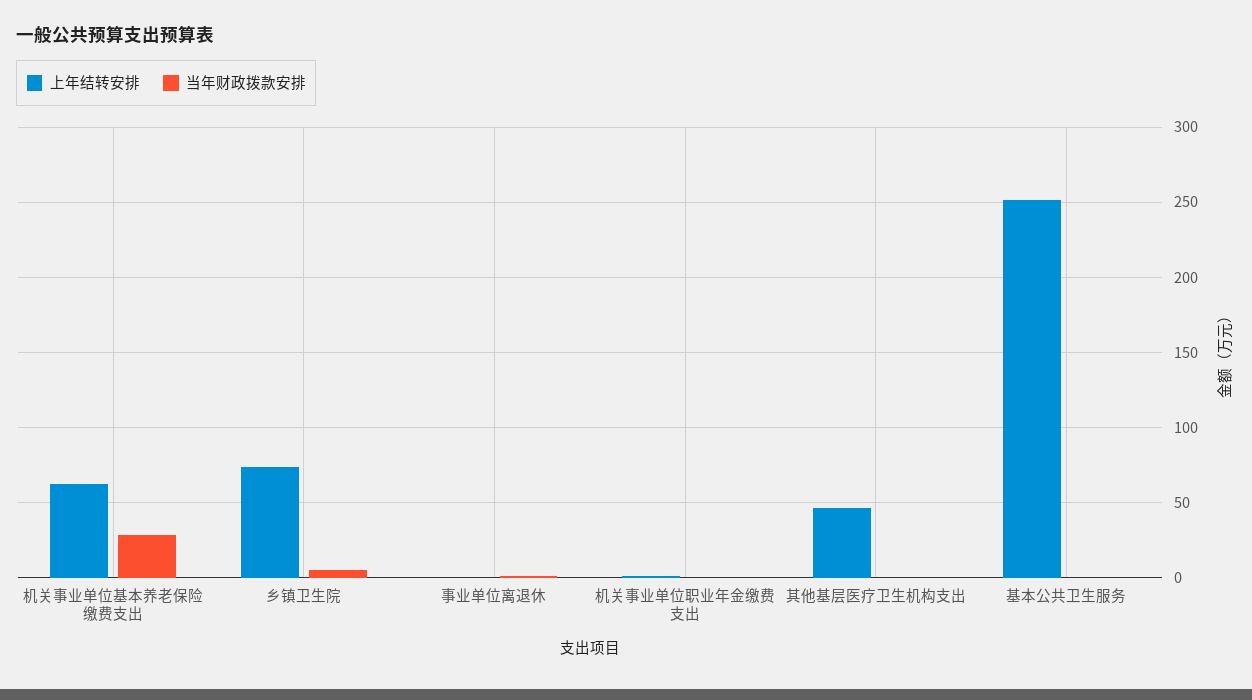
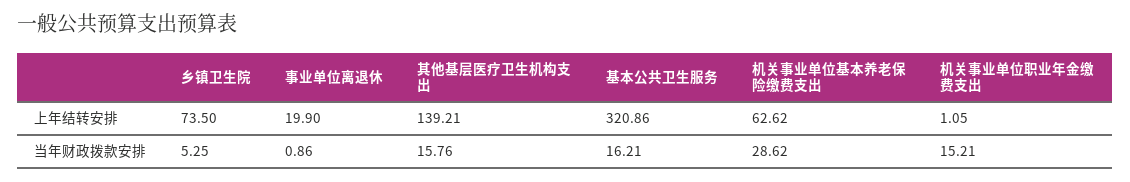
  {
    "上年结转安排": {
      "机关事业单位基本养老保险缴费支出": 62.62,
      "乡镇卫生院": 73.5,
-     "事业单位离退休": 0,
+     "事业单位离退休": 19.9,
      "机关事业单位职业年金缴费支出": 1.05,
-     "其他基层医疗卫生机构支出": 45,
+     "其他基层医疗卫生机构支出": 139.21,
-     "基本公共卫生服务": 250
+     "基本公共卫生服务": 320.86
    },
    "当年财政拨款安排": {
      "机关事业单位基本养老保险缴费支出": 28.62,
      "乡镇卫生院": 5.25,
      "事业单位离退休": 0.86,
-     "机关事业单位职业年金缴费支出": 0,
+     "机关事业单位职业年金缴费支出": 15.21,
-     "其他基层医疗卫生机构支出": 0,
+     "其他基层医疗卫生机构支出": 15.76,
-     "基本公共卫生服务": 0
+     "基本公共卫生服务": 16.21
    }
  }

